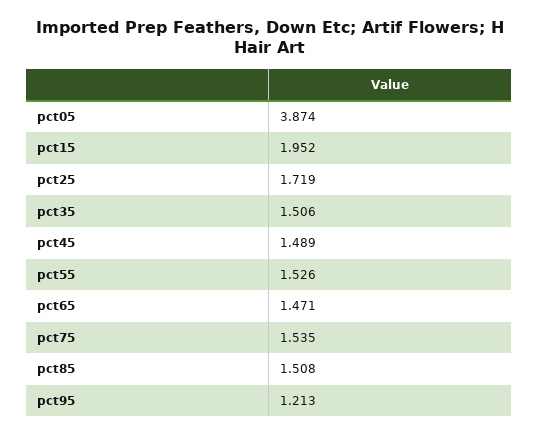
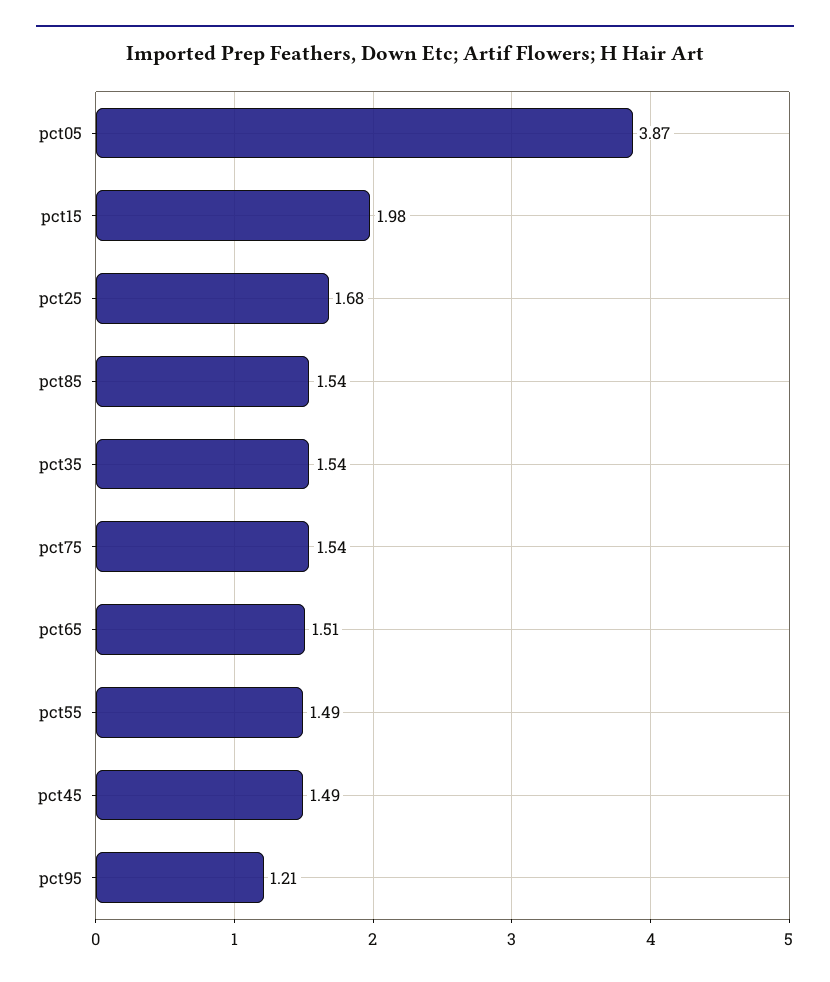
  {
    "pct05": 3.874,
-   "pct15": 1.952,
+   "pct15": 1.98,
-   "pct25": 1.719,
+   "pct25": 1.68,
-   "pct35": 1.506,
+   "pct35": 1.54,
    "pct45": 1.489,
-   "pct55": 1.526,
+   "pct55": 1.49,
-   "pct65": 1.471,
+   "pct65": 1.51,
    "pct75": 1.535,
-   "pct85": 1.508,
+   "pct85": 1.54,
    "pct95": 1.213
  }

